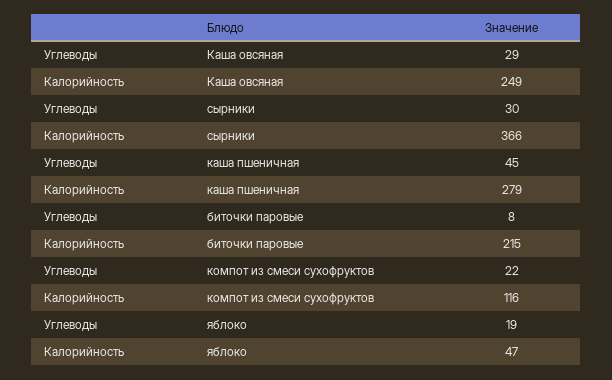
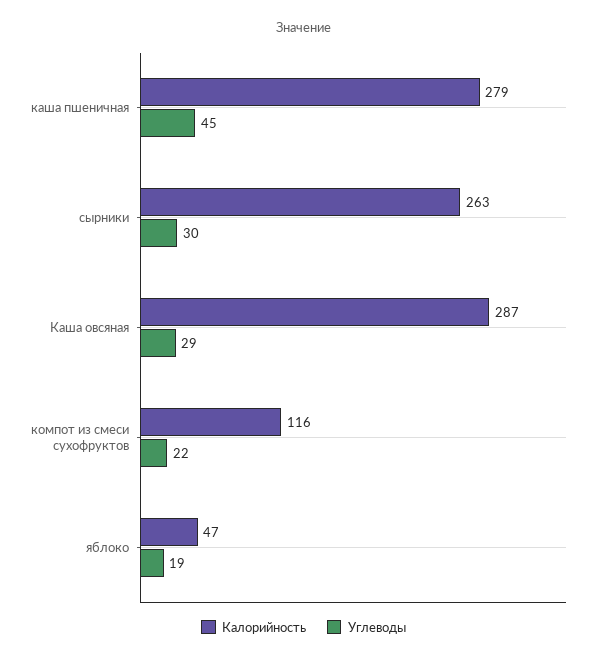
  {
    "Углеводы": {
      "Каша овсяная": 29,
      "сырники": 30,
      "каша пшеничная": 45,
-     "биточки паровые": 8,
      "компот из смеси сухофруктов": 22,
      "яблоко": 19
    },
    "Калорийность": {
-     "Каша овсяная": 249,
+     "Каша овсяная": 287,
-     "сырники": 366,
+     "сырники": 263,
      "каша пшеничная": 279,
-     "биточки паровые": 215,
      "компот из смеси сухофруктов": 116,
      "яблоко": 47
    }
  }

